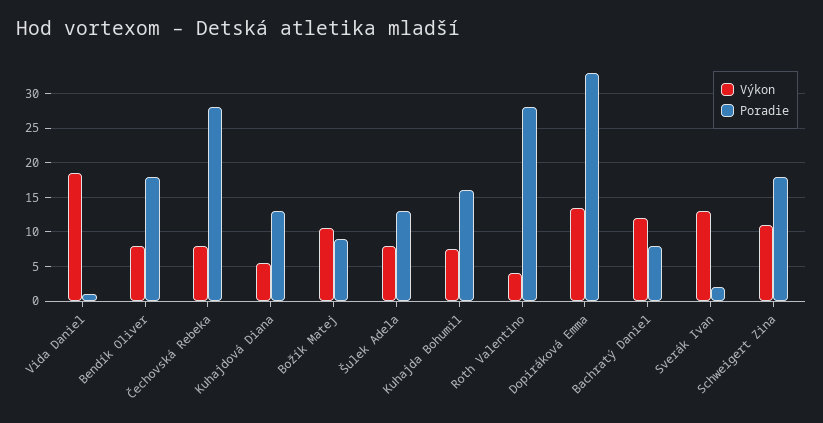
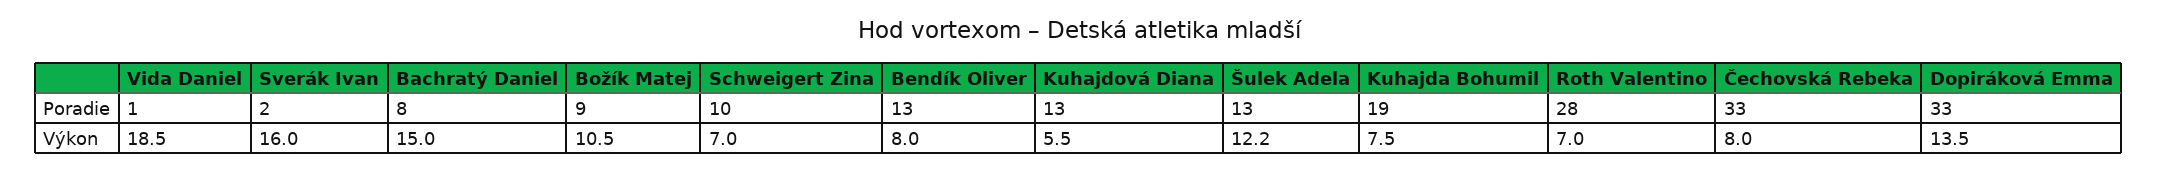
  {
    "Výkon": {
      "Vida Daniel": 18.5,
      "Bendík Oliver": 8,
      "Čechovská Rebeka": 8,
      "Kuhajdová Diana": 5.5,
      "Božík Matej": 10.5,
-     "Šulek Adela": 8,
+     "Šulek Adela": 12.2,
      "Kuhajda Bohumil": 7.5,
-     "Roth Valentino": 4,
+     "Roth Valentino": 7,
      "Dopiráková Emma": 13.5,
-     "Bachratý Daniel": 12,
+     "Bachratý Daniel": 15,
-     "Sverák Ivan": 13,
+     "Sverák Ivan": 16,
-     "Schweigert Zina": 11
+     "Schweigert Zina": 7
    },
    "Poradie": {
      "Vida Daniel": 1,
-     "Bendík Oliver": 18,
+     "Bendík Oliver": 13,
-     "Čechovská Rebeka": 28,
+     "Čechovská Rebeka": 33,
      "Kuhajdová Diana": 13,
      "Božík Matej": 9,
      "Šulek Adela": 13,
-     "Kuhajda Bohumil": 16,
+     "Kuhajda Bohumil": 19,
      "Roth Valentino": 28,
      "Dopiráková Emma": 33,
      "Bachratý Daniel": 8,
      "Sverák Ivan": 2,
-     "Schweigert Zina": 18
+     "Schweigert Zina": 10
    }
  }

